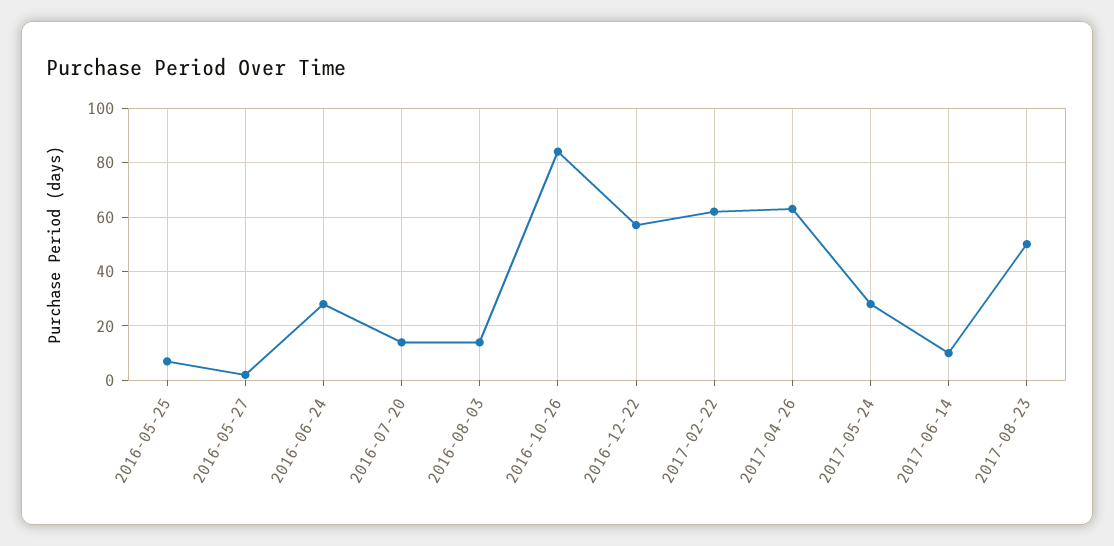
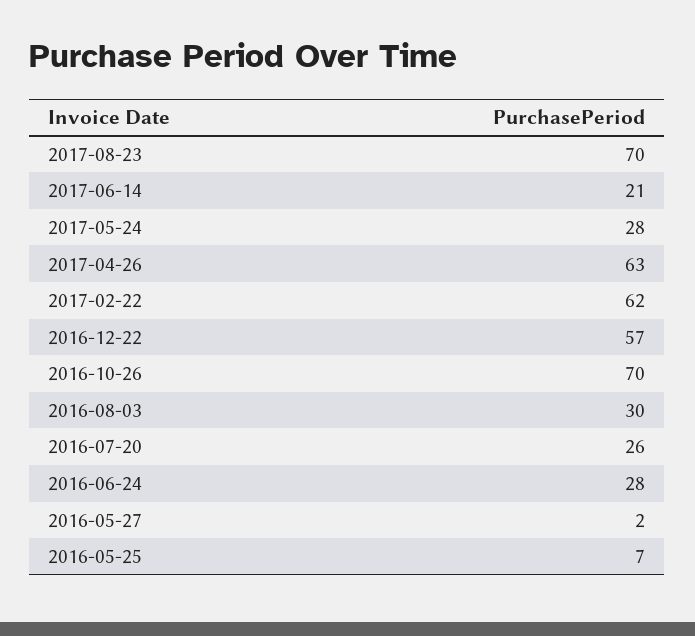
  {
    "2016-05-25": 7,
    "2016-05-27": 2,
    "2016-06-24": 28,
-   "2016-07-20": 15,
+   "2016-07-20": 26,
-   "2016-08-03": 15,
+   "2016-08-03": 30,
-   "2016-10-26": 85,
+   "2016-10-26": 70,
    "2016-12-22": 57,
    "2017-02-22": 62,
    "2017-04-26": 63,
    "2017-05-24": 28,
-   "2017-06-14": 10,
+   "2017-06-14": 21,
-   "2017-08-23": 50
+   "2017-08-23": 70
  }

